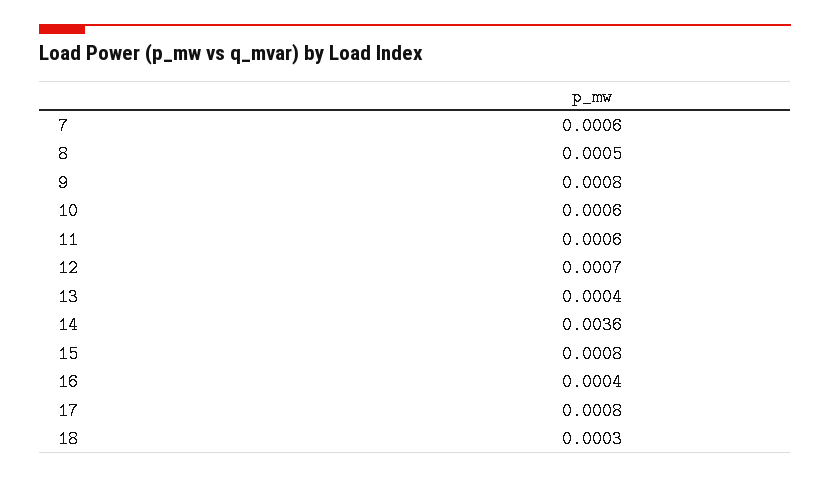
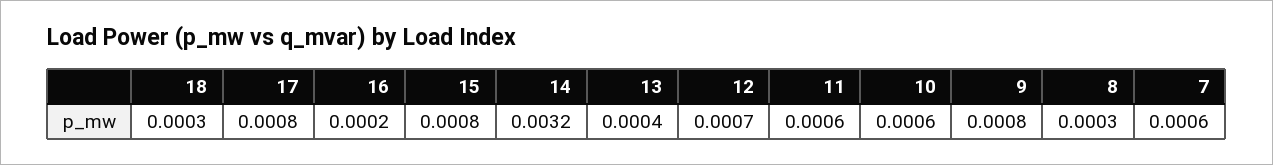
  {
    "7": 0.0006,
-   "8": 0.0005,
+   "8": 0.0003,
    "9": 0.0008,
    "10": 0.0006,
    "11": 0.0006,
    "12": 0.0007,
    "13": 0.0004,
-   "14": 0.0036,
+   "14": 0.0032,
    "15": 0.0008,
-   "16": 0.0004,
+   "16": 0.0002,
    "17": 0.0008,
    "18": 0.0003
  }

